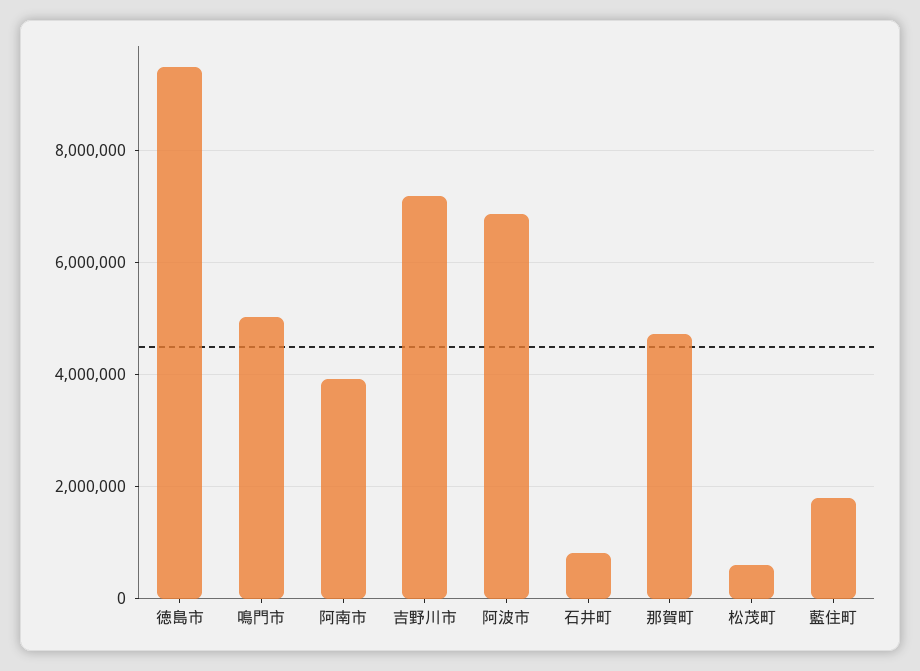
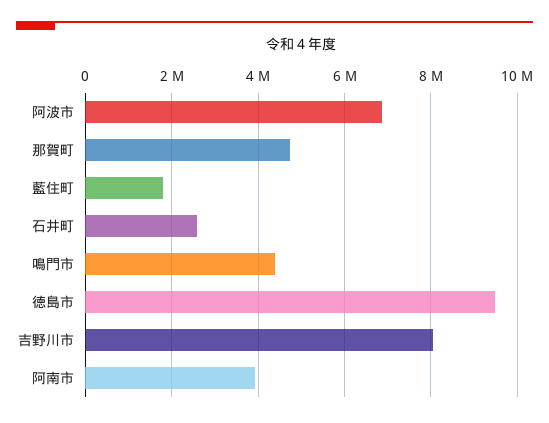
  {
    "徳島市": 9400000,
-   "鳴門市": 5000000,
+   "鳴門市": 4400000,
    "阿南市": 4000000,
-   "吉野川市": 7200000,
+   "吉野川市": 8000000,
    "阿波市": 6800000,
-   "石井町": 800000,
+   "石井町": 2600000,
    "那賀町": 4800000,
-   "松茂町": 600000,
    "藍住町": 1800000
  }

